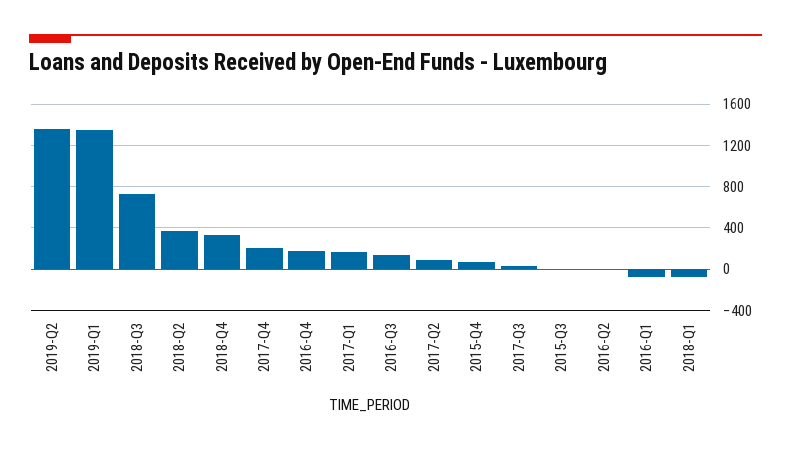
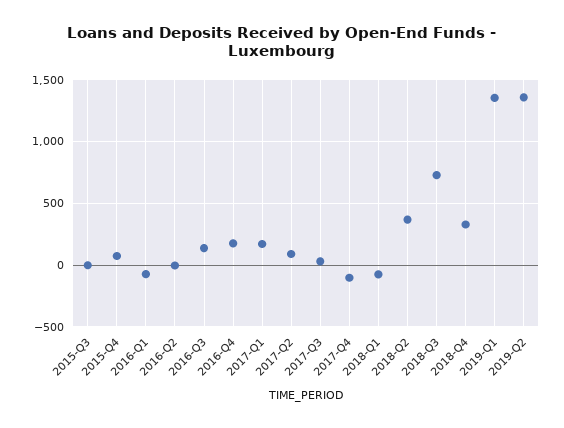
  {
    "2019-Q2": 1350,
    "2019-Q1": 1350,
    "2018-Q3": 750,
    "2018-Q2": 350,
    "2018-Q4": 350,
-   "2017-Q4": 200,
+   "2017-Q4": -100,
    "2016-Q4": 200,
    "2017-Q1": 150,
    "2016-Q3": 150,
    "2017-Q2": 100,
    "2015-Q4": 50,
    "2017-Q3": 50,
    "2015-Q3": 0,
    "2016-Q2": 0,
    "2016-Q1": -50,
    "2018-Q1": -100
  }

